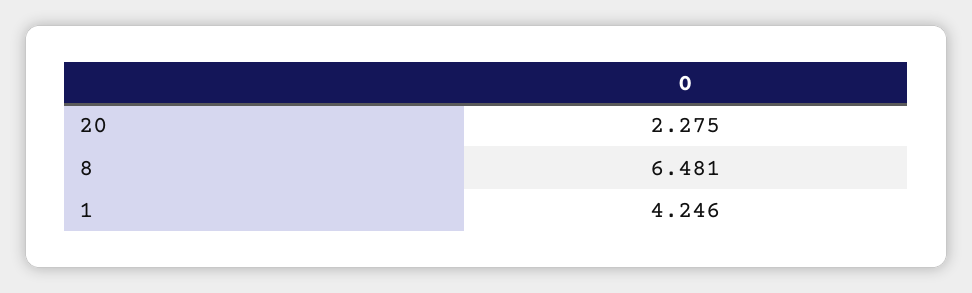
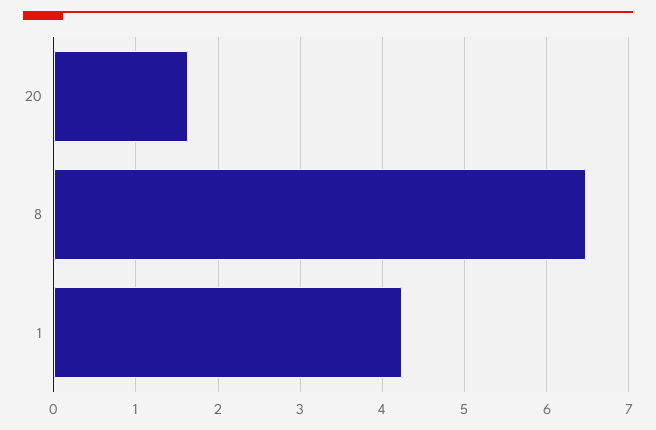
  {
-   "20": 2.275,
+   "20": 1.6,
    "8": 6.481,
    "1": 4.246
  }

